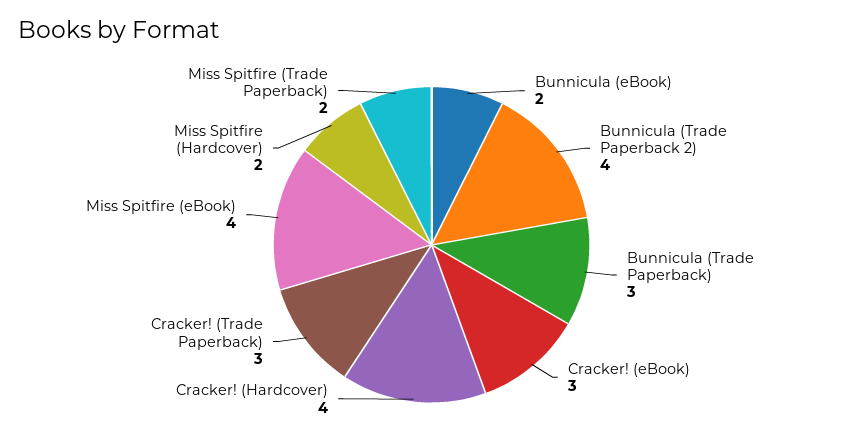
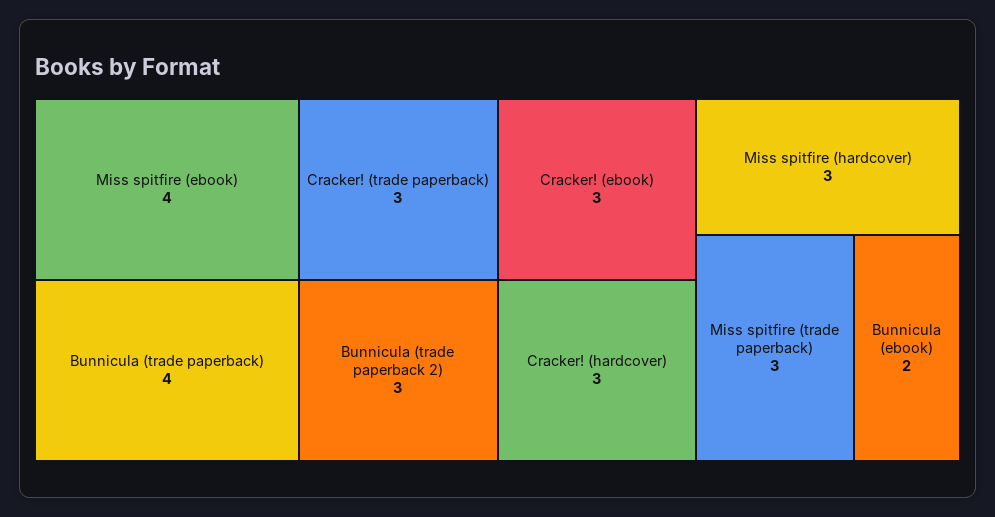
  {
    "Bunnicula (eBook)": 2,
-   "Bunnicula (Trade Paperback 2)": 4,
+   "Bunnicula (Trade Paperback 2)": 3,
-   "Bunnicula (Trade Paperback)": 3,
+   "Bunnicula (Trade Paperback)": 4,
    "Cracker! (eBook)": 3,
-   "Cracker! (Hardcover)": 4,
+   "Cracker! (Hardcover)": 3,
    "Cracker! (Trade Paperback)": 3,
    "Miss Spitfire (eBook)": 4,
-   "Miss Spitfire (Hardcover)": 2,
+   "Miss Spitfire (Hardcover)": 3,
-   "Miss Spitfire (Trade Paperback)": 2
+   "Miss Spitfire (Trade Paperback)": 3
  }

